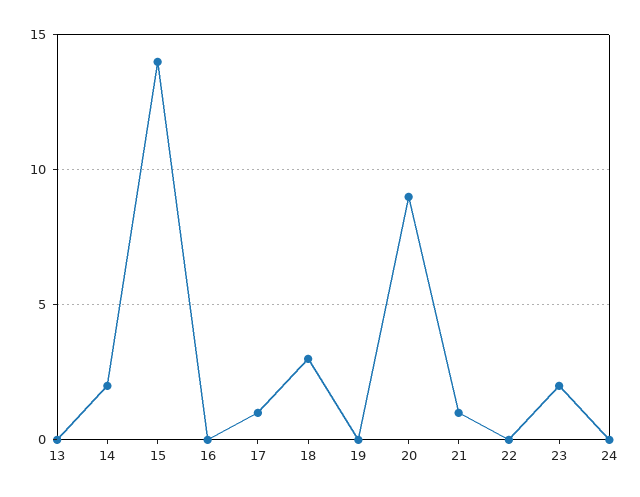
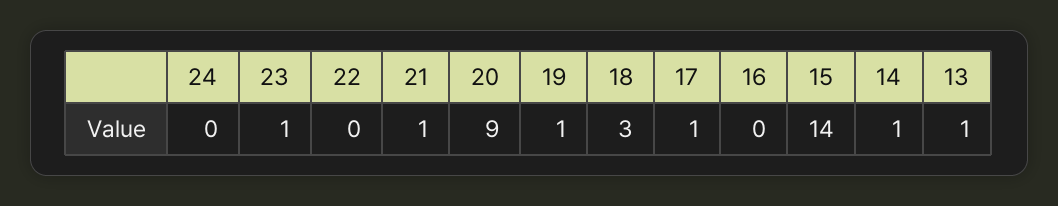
  {
-   "13": 0,
+   "13": 1,
-   "14": 2,
+   "14": 1,
    "15": 14,
    "16": 0,
    "17": 1,
    "18": 3,
-   "19": 0,
+   "19": 1,
    "20": 9,
    "21": 1,
    "22": 0,
-   "23": 2,
+   "23": 1,
    "24": 0
  }

